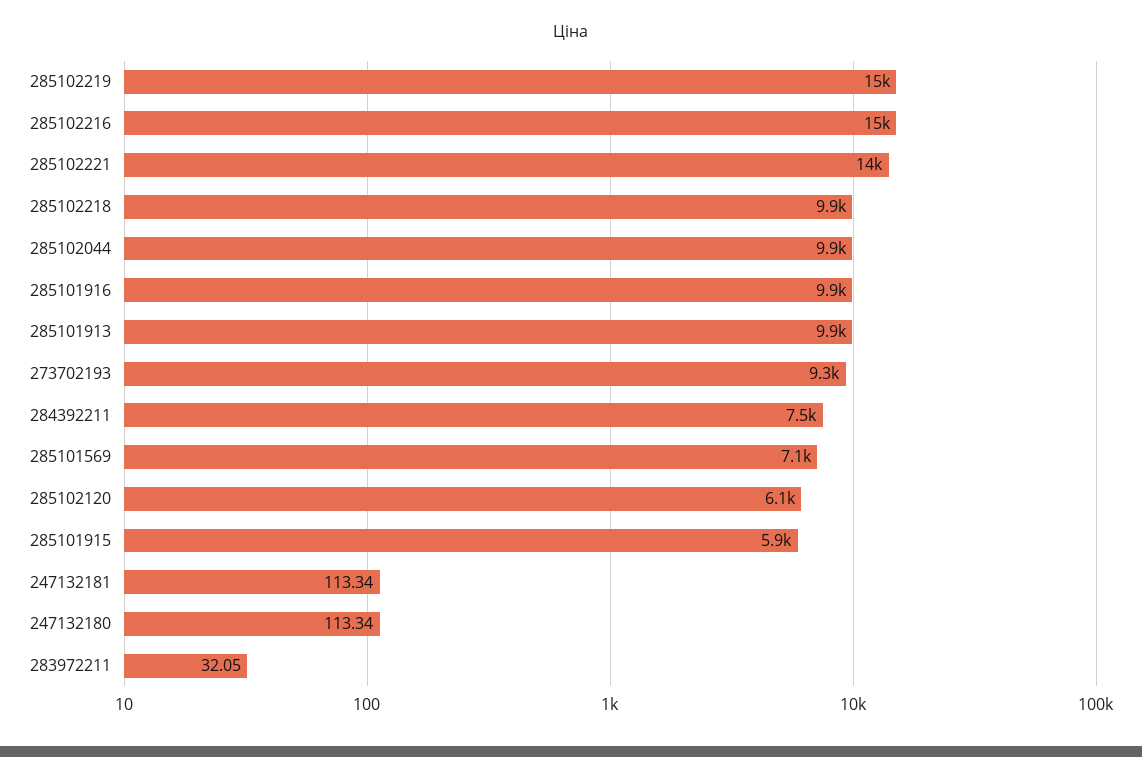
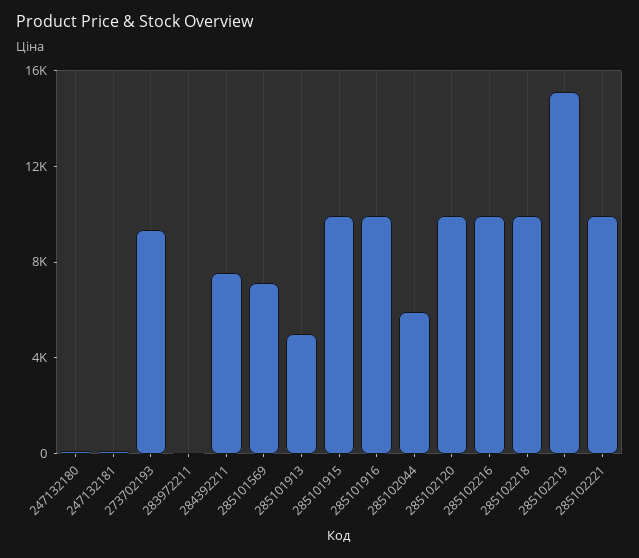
  {
    "285102219": 15000,
-   "285102216": 15000,
+   "285102216": 10000,
-   "285102221": 14000,
+   "285102221": 10000,
    "285102218": 9900,
-   "285102044": 9900,
+   "285102044": 6000,
    "285101916": 9900,
-   "285101913": 9900,
+   "285101913": 5000,
    "273702193": 9300,
    "284392211": 7500,
    "285101569": 7100,
-   "285102120": 6100,
+   "285102120": 10000,
-   "285101915": 5900,
+   "285101915": 10000,
    "247132181": 113.34,
    "247132180": 113.34,
    "283972211": 32.05
  }

